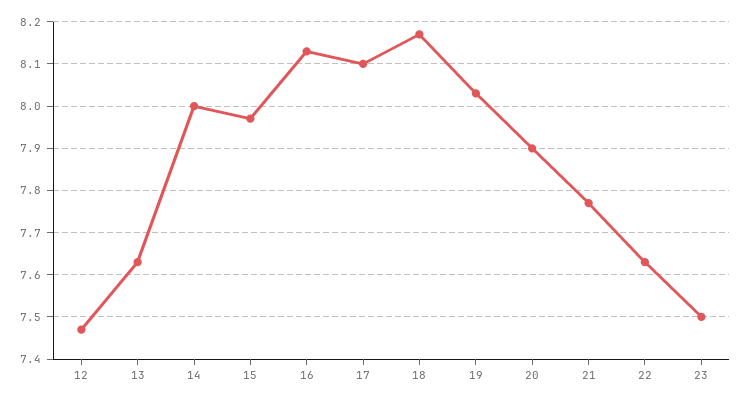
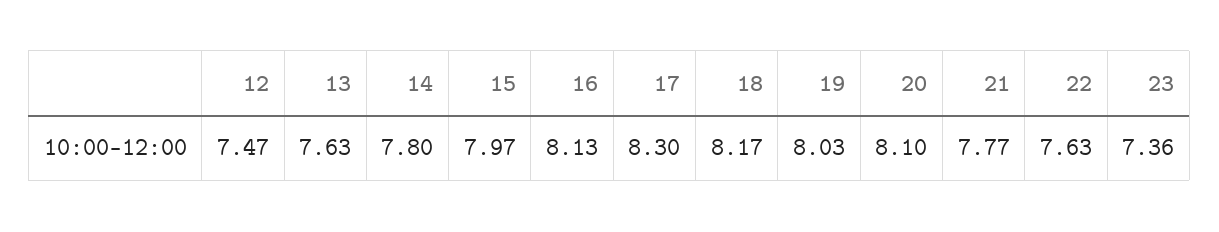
  {
    "12": 7.47,
    "13": 7.63,
-   "14": 8,
+   "14": 7.8,
    "15": 7.97,
    "16": 8.13,
-   "17": 8.1,
+   "17": 8.3,
    "18": 8.17,
    "19": 8.03,
-   "20": 7.9,
+   "20": 8.1,
    "21": 7.77,
    "22": 7.63,
-   "23": 7.5
+   "23": 7.36
  }

